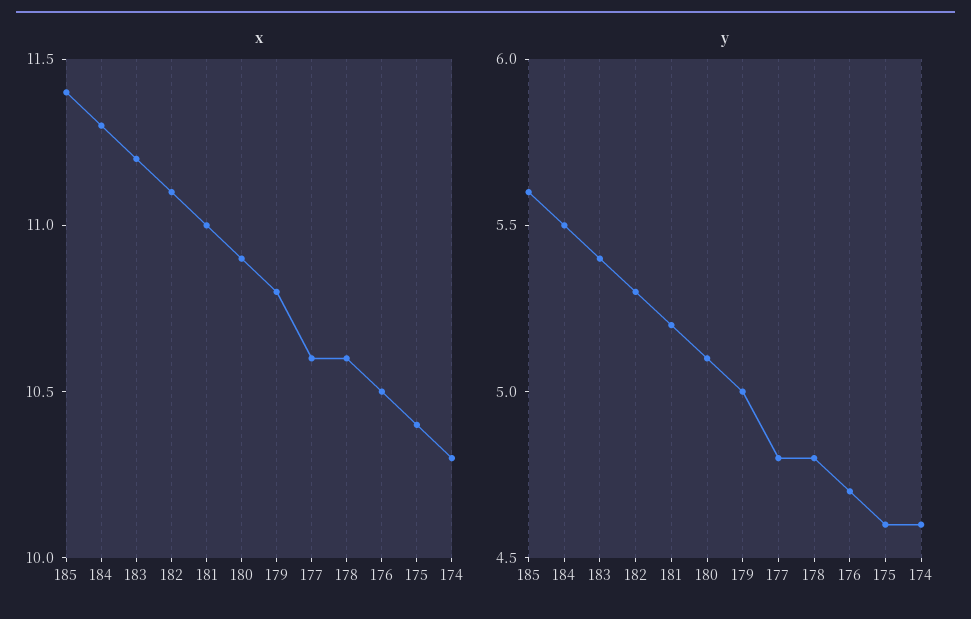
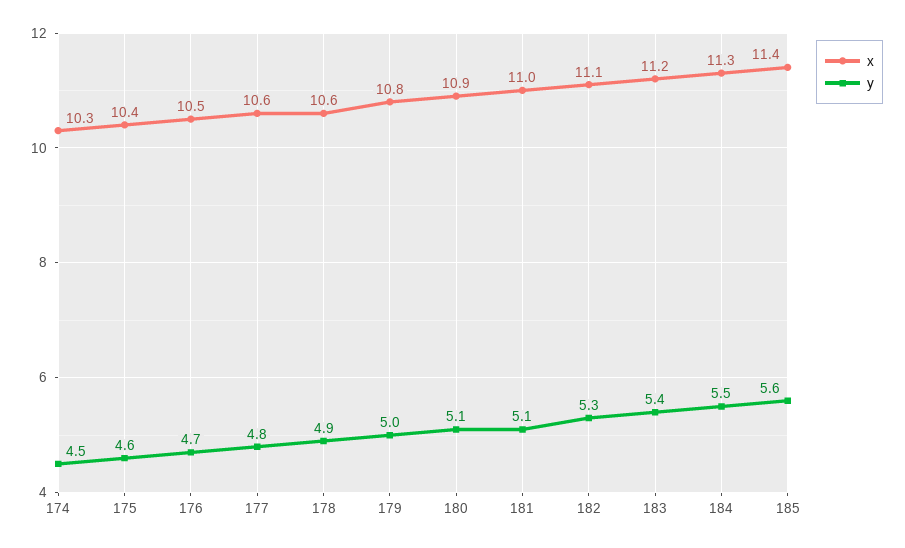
  {
    "x": {
      "185": 11.4,
      "184": 11.3,
      "183": 11.2,
      "182": 11.1,
      "181": 11,
      "180": 10.9,
      "179": 10.8,
      "177": 10.6,
      "178": 10.6,
      "176": 10.5,
      "175": 10.4,
      "174": 10.3
    },
    "y": {
      "185": 5.6,
      "184": 5.5,
      "183": 5.4,
      "182": 5.3,
-     "181": 5.2,
+     "181": 5.1,
      "180": 5.1,
      "179": 5,
      "177": 4.8,
-     "178": 4.8,
+     "178": 4.9,
      "176": 4.7,
      "175": 4.6,
-     "174": 4.6
+     "174": 4.5
    }
  }

